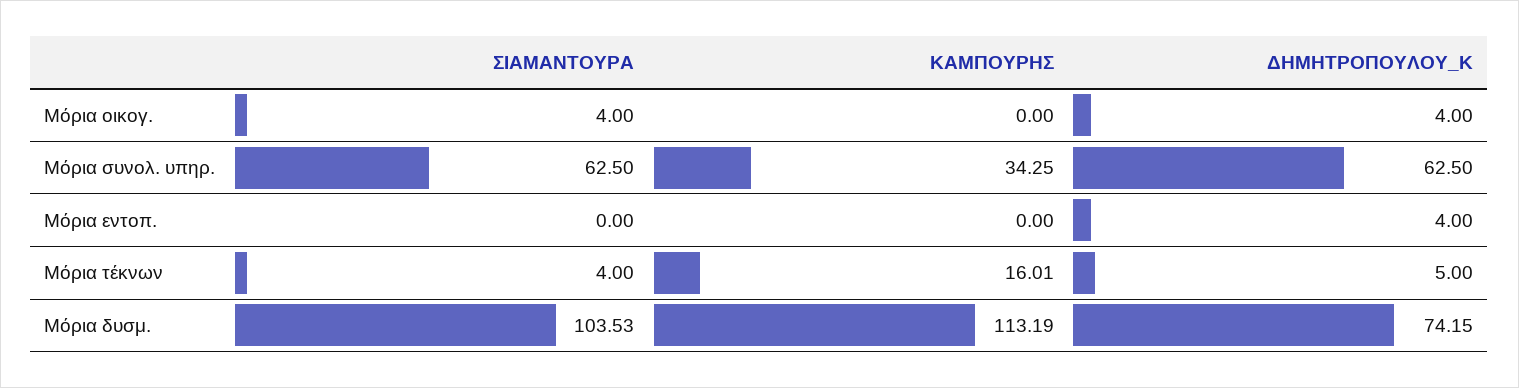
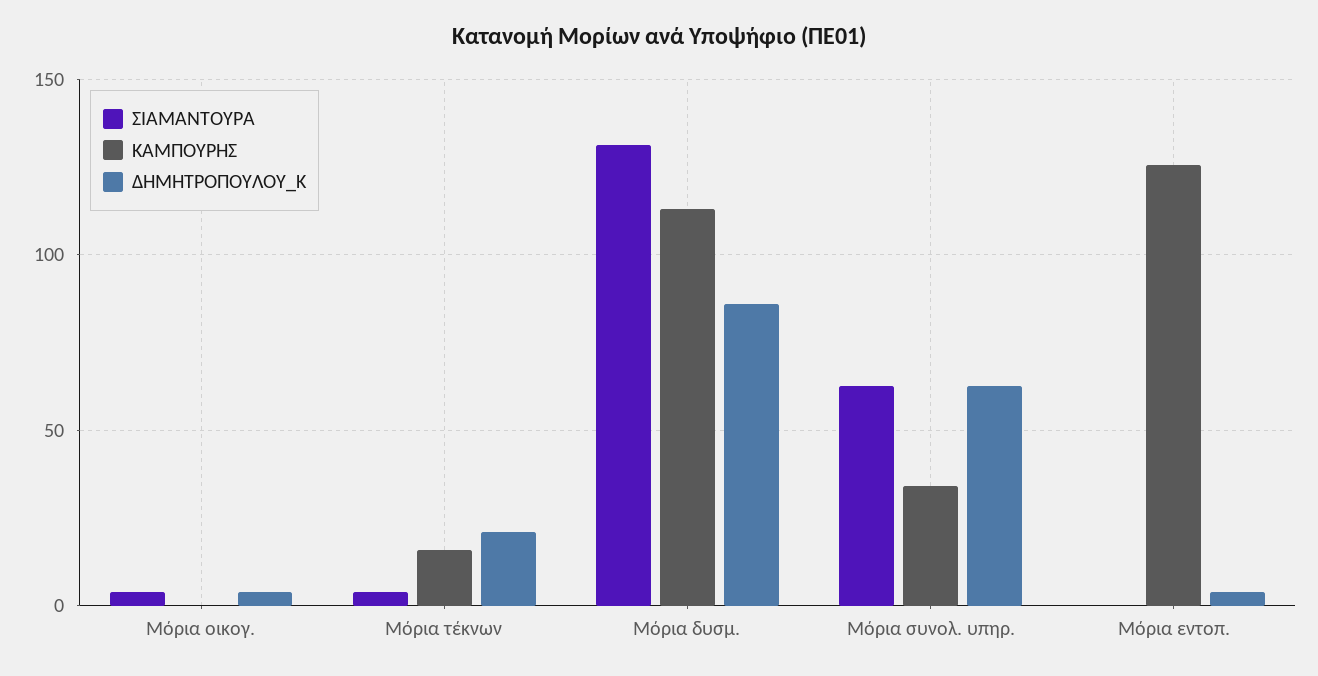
  {
    "ΣΙΑΜΑΝΤΟΥΡΑ": {
      "Μόρια οικογ.": 4,
      "Μόρια συνολ. υπηρ.": 62.5,
      "Μόρια εντοπ.": 0,
      "Μόρια τέκνων": 4,
-     "Μόρια δυσμ.": 103.53
+     "Μόρια δυσμ.": 130
    },
    "ΚΑΜΠΟΥΡΗΣ": {
      "Μόρια οικογ.": 0,
      "Μόρια συνολ. υπηρ.": 34.25,
-     "Μόρια εντοπ.": 0,
+     "Μόρια εντοπ.": 125,
      "Μόρια τέκνων": 16.01,
      "Μόρια δυσμ.": 113.19
    },
    "ΔΗΜΗΤΡΟΠΟΥΛΟΥ_Κ": {
      "Μόρια οικογ.": 4,
      "Μόρια συνολ. υπηρ.": 62.5,
      "Μόρια εντοπ.": 4,
-     "Μόρια τέκνων": 5,
+     "Μόρια τέκνων": 20,
-     "Μόρια δυσμ.": 74.15
+     "Μόρια δυσμ.": 85
    }
  }

